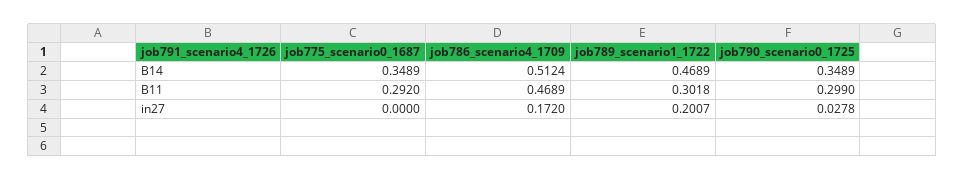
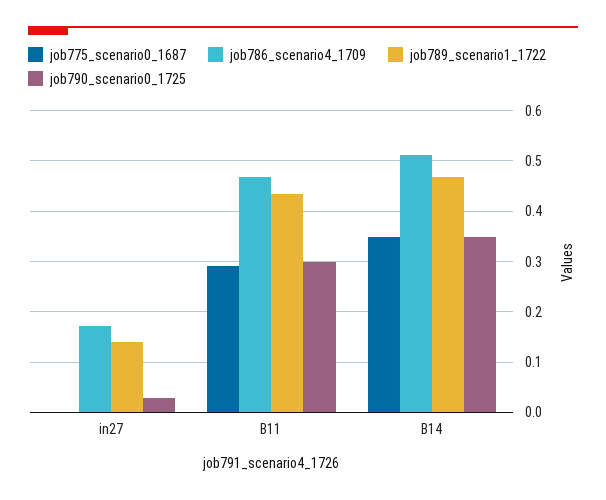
  {
    "job775_scenario0_1687": {
      "B14": 0.3489,
      "B11": 0.292,
      "in27": 0
    },
    "job786_scenario4_1709": {
      "B14": 0.5124,
      "B11": 0.4689,
      "in27": 0.172
    },
    "job789_scenario1_1722": {
      "B14": 0.4689,
-     "B11": 0.3018,
+     "B11": 0.44,
-     "in27": 0.2007
+     "in27": 0.14
    },
    "job790_scenario0_1725": {
      "B14": 0.3489,
      "B11": 0.299,
      "in27": 0.0278
    }
  }

